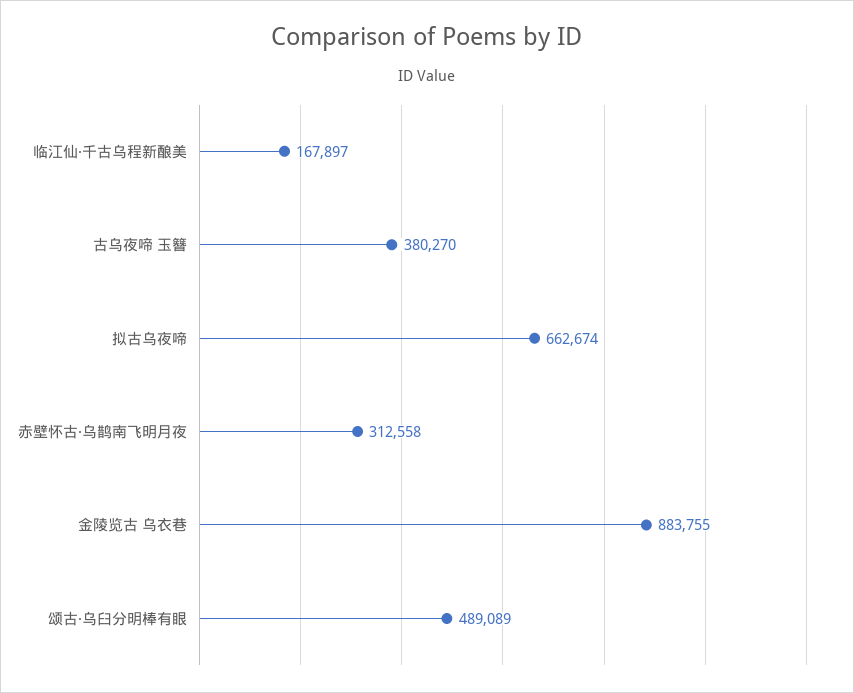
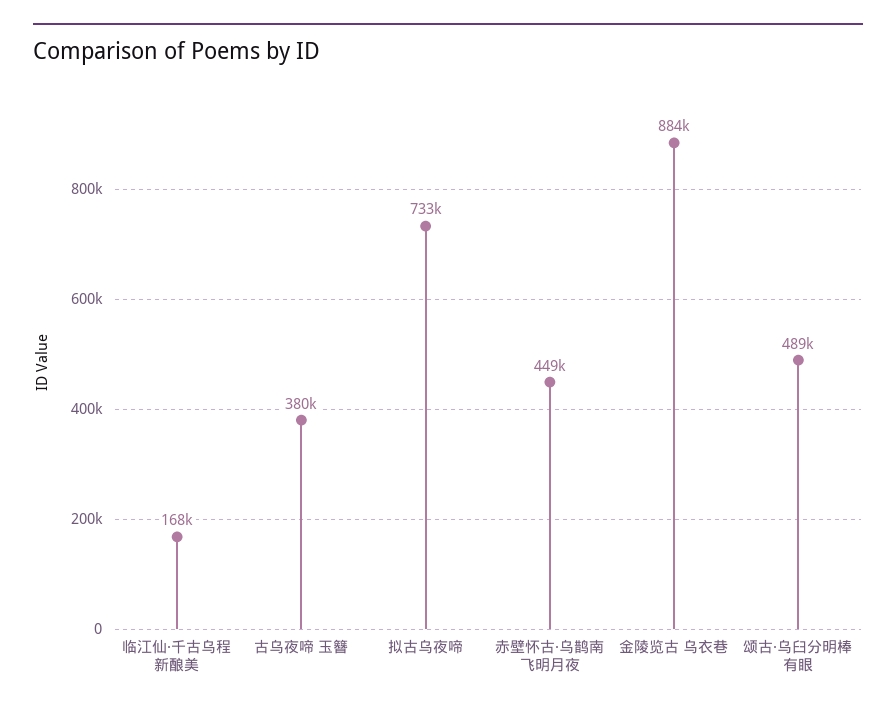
  {
    "临江仙·千古乌程新酿美": 167897,
    "古乌夜啼 玉簪": 380270,
-   "拟古乌夜啼": 662674,
+   "拟古乌夜啼": 733000,
-   "赤壁怀古·乌鹊南飞明月夜": 312558,
+   "赤壁怀古·乌鹊南飞明月夜": 449000,
    "金陵览古 乌衣巷": 883755,
    "颂古·乌臼分明棒有眼": 489089
  }

